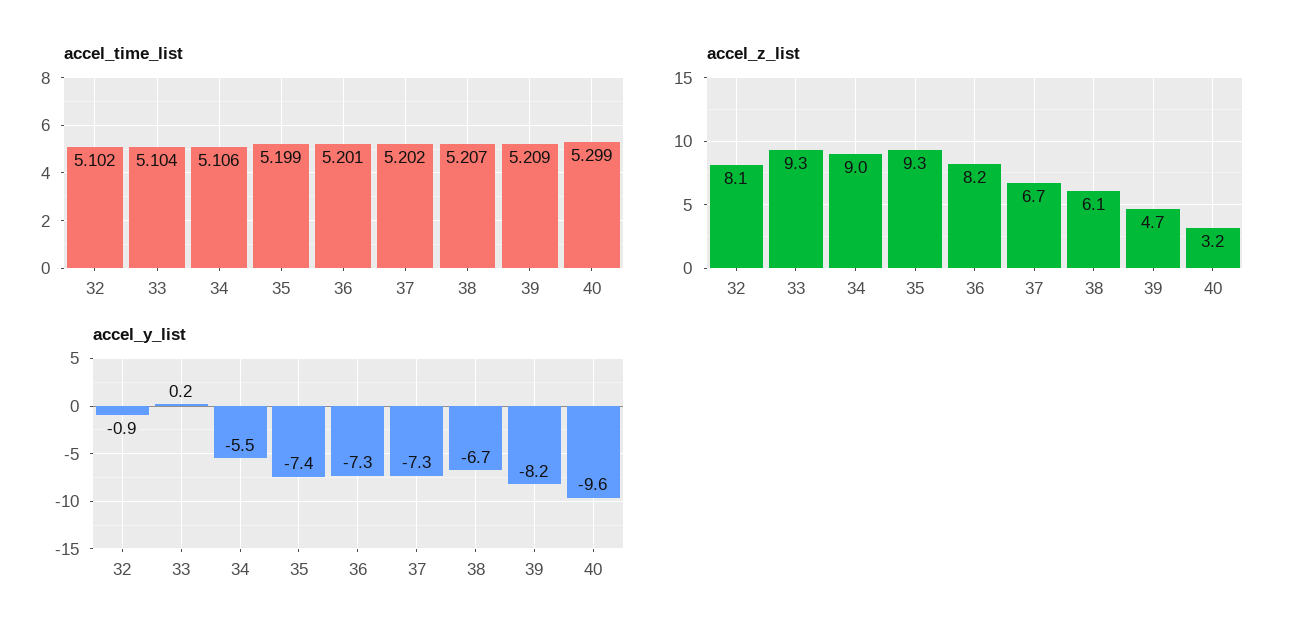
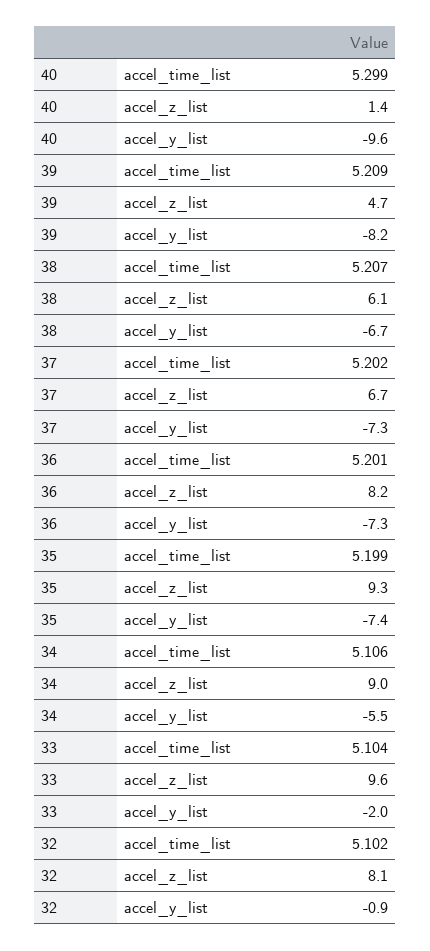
  {
    "accel_time_list": {
      "32": 5.102,
      "33": 5.104,
      "34": 5.106,
      "35": 5.199,
      "36": 5.201,
      "37": 5.202,
      "38": 5.207,
      "39": 5.209,
      "40": 5.299
    },
    "accel_z_list": {
      "32": 8.1,
-     "33": 9.3,
+     "33": 9.6,
      "34": 9,
      "35": 9.3,
      "36": 8.2,
      "37": 6.7,
      "38": 6.1,
      "39": 4.7,
-     "40": 3.2
+     "40": 1.4
    },
    "accel_y_list": {
      "32": -0.9,
-     "33": 0.2,
+     "33": -2,
      "34": -5.5,
      "35": -7.4,
      "36": -7.3,
      "37": -7.3,
      "38": -6.7,
      "39": -8.2,
      "40": -9.6
    }
  }

